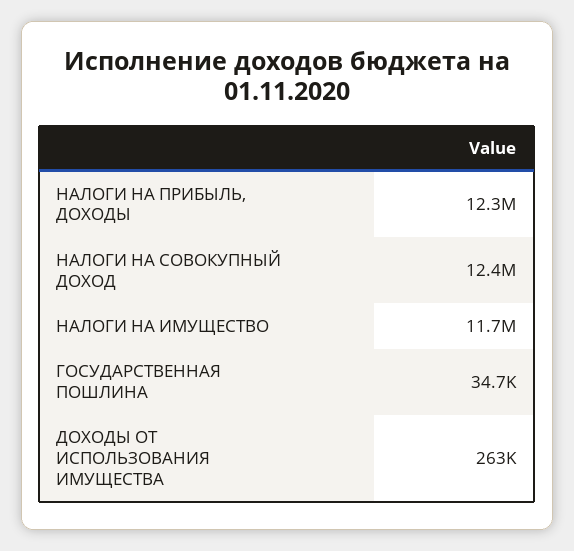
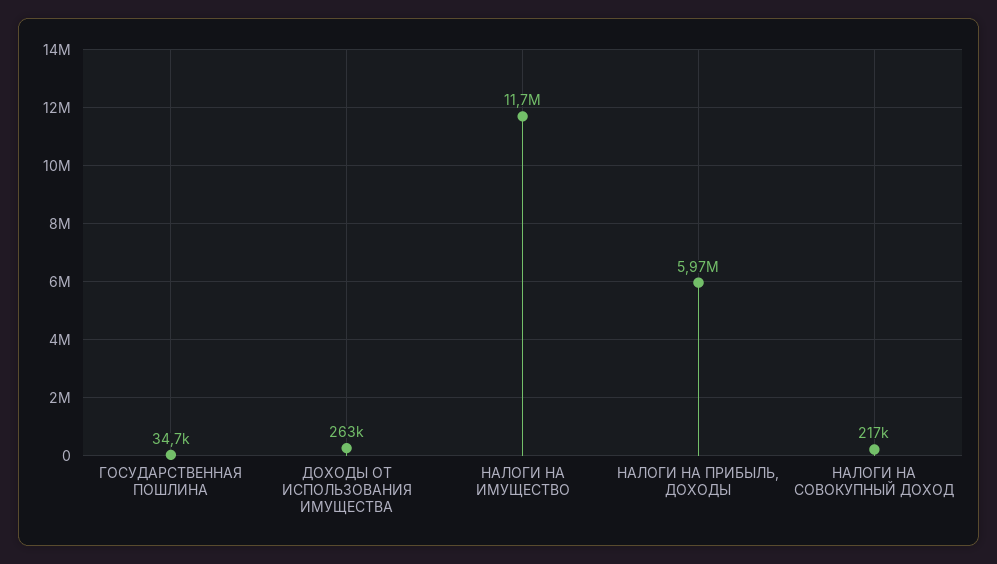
  {
-   "НАЛОГИ НА ПРИБЫЛЬ, ДОХОДЫ": 12300000,
+   "НАЛОГИ НА ПРИБЫЛЬ, ДОХОДЫ": 5970000,
-   "НАЛОГИ НА СОВОКУПНЫЙ ДОХОД": 12400000,
+   "НАЛОГИ НА СОВОКУПНЫЙ ДОХОД": 217000,
    "НАЛОГИ НА ИМУЩЕСТВО": 11700000,
    "ГОСУДАРСТВЕННАЯ ПОШЛИНА": 34700,
    "ДОХОДЫ ОТ ИСПОЛЬЗОВАНИЯ ИМУЩЕСТВА": 263000
  }

